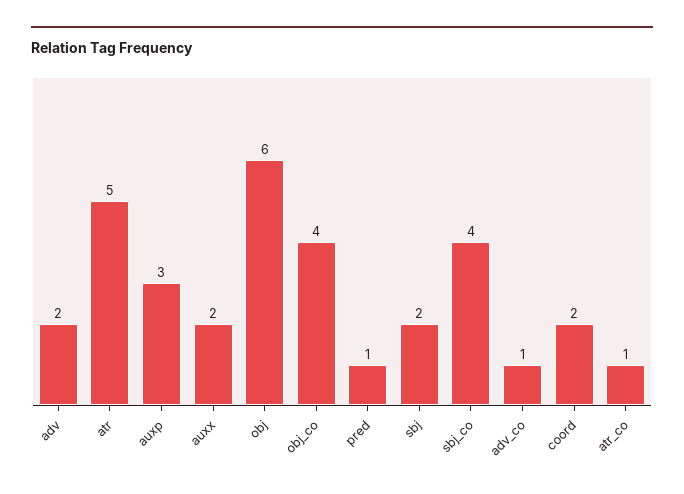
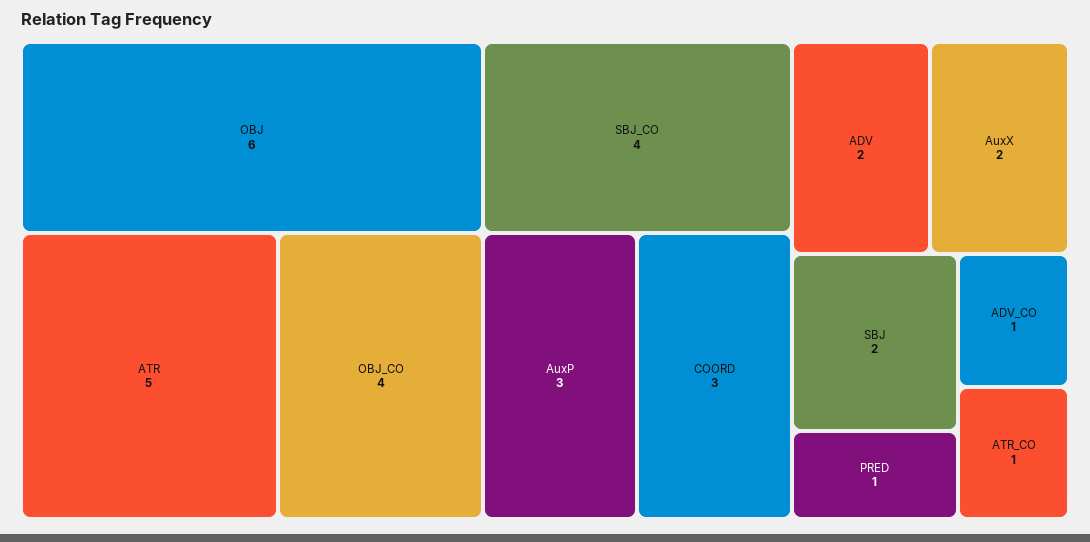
  {
    "adv": 2,
    "atr": 5,
    "auxp": 3,
    "auxx": 2,
    "obj": 6,
    "obj_co": 4,
    "pred": 1,
    "sbj": 2,
    "sbj_co": 4,
    "adv_co": 1,
-   "coord": 2,
+   "coord": 3,
    "atr_co": 1
  }

